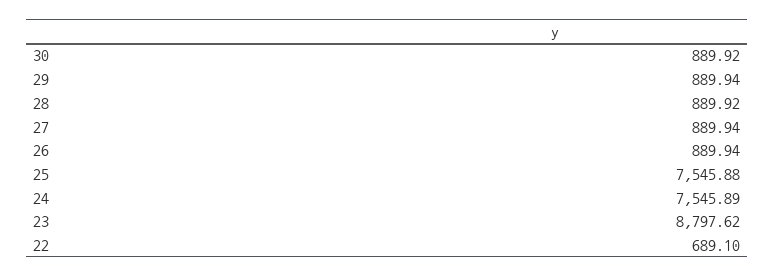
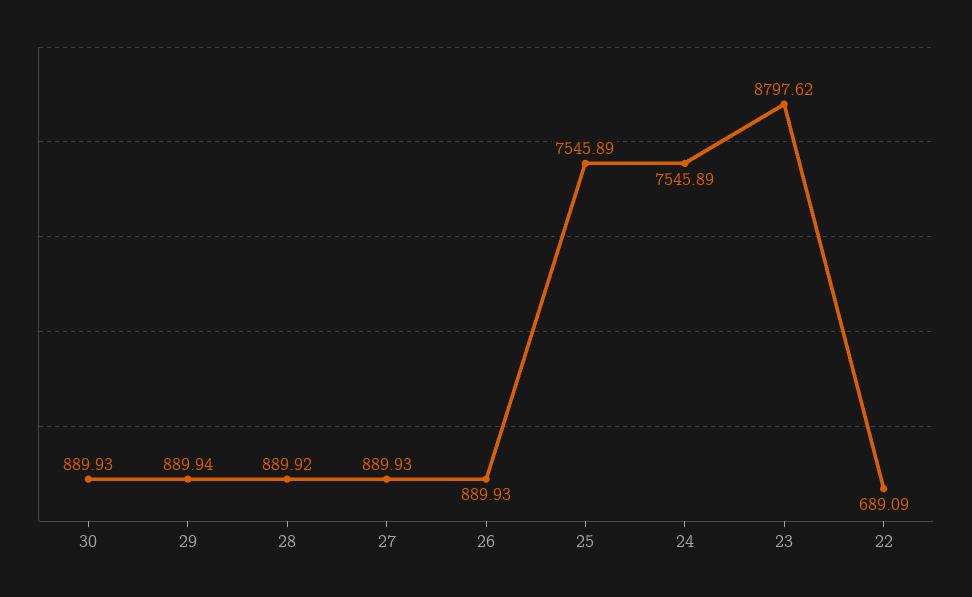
  {
-   "30": 889.92,
+   "30": 889.93,
    "29": 889.94,
    "28": 889.92,
-   "27": 889.94,
+   "27": 889.93,
-   "26": 889.94,
+   "26": 889.93,
-   "25": 7545.88,
+   "25": 7545.89,
    "24": 7545.89,
    "23": 8797.62,
-   "22": 689.1
+   "22": 689.09
  }

